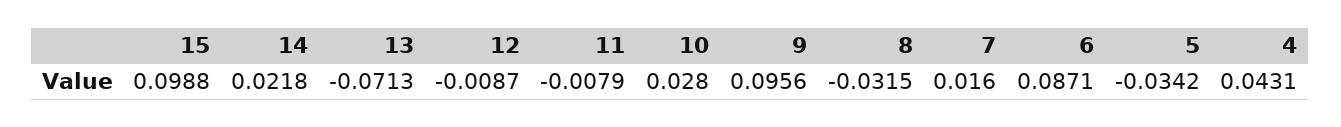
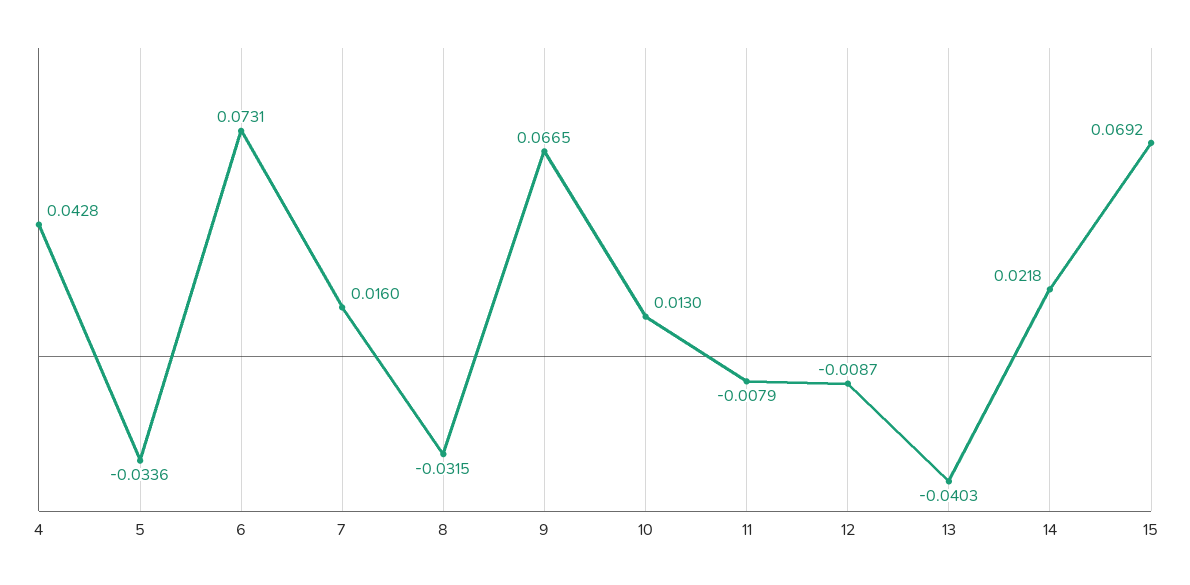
  {
-   "15": 0.0988,
+   "15": 0.0692,
    "14": 0.0218,
-   "13": -0.0713,
+   "13": -0.0403,
    "12": -0.0087,
    "11": -0.0079,
-   "10": 0.028,
+   "10": 0.013,
-   "9": 0.0956,
+   "9": 0.0665,
    "8": -0.0315,
    "7": 0.016,
-   "6": 0.0871,
+   "6": 0.0731,
-   "5": -0.0342,
+   "5": -0.0336,
-   "4": 0.0431
+   "4": 0.0428
  }

